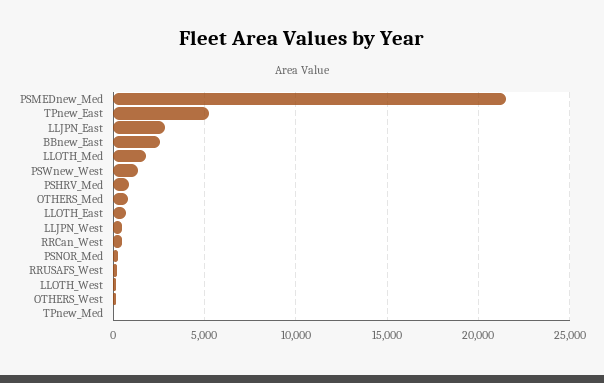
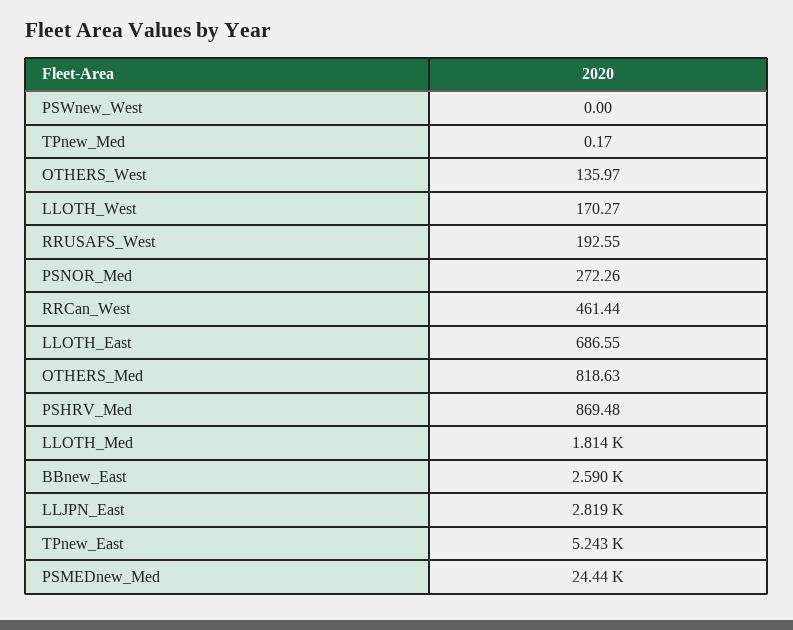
  {
-   "PSMEDnew_Med": 21500,
+   "PSMEDnew_Med": 24440,
    "TPnew_East": 5243,
    "LLJPN_East": 2819,
    "BBnew_East": 2590,
    "LLOTH_Med": 1814,
-   "PSWnew_West": 1500,
+   "PSWnew_West": 0,
    "PSHRV_Med": 869.48,
    "OTHERS_Med": 818.63,
    "LLOTH_East": 686.55,
-   "LLJPN_West": 500,
    "RRCan_West": 461.44,
    "PSNOR_Med": 272.26,
    "RRUSAFS_West": 192.55,
    "LLOTH_West": 170.27,
    "OTHERS_West": 135.97,
    "TPnew_Med": 0.17
  }

